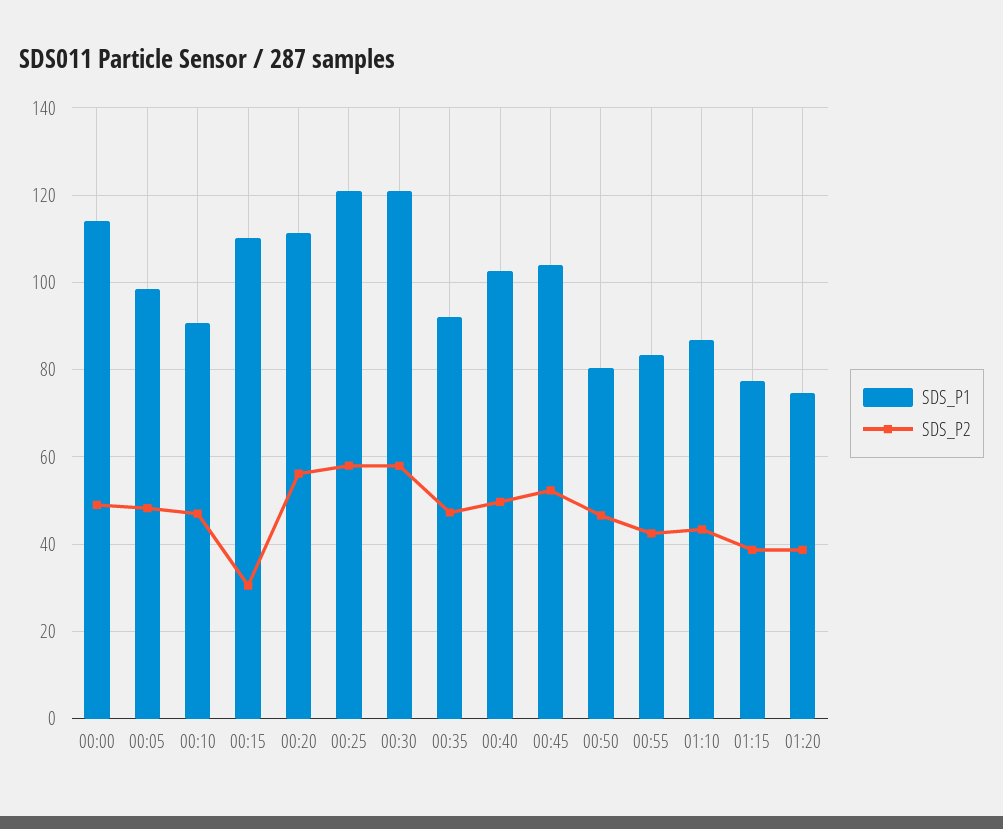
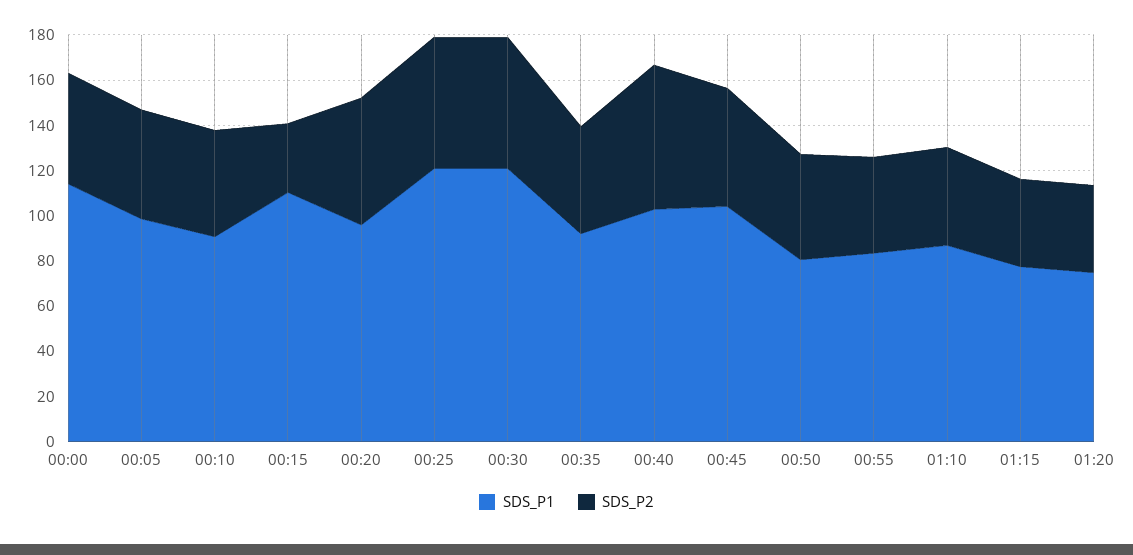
  {
    "SDS_P1": {
      "00:00": 114,
      "00:05": 98,
      "00:10": 90,
      "00:15": 110,
-     "00:20": 112,
+     "00:20": 95,
      "00:25": 122,
      "00:30": 120,
      "00:35": 92,
      "00:40": 102,
      "00:45": 104,
      "00:50": 80,
      "00:55": 84,
      "01:10": 86,
      "01:15": 78,
      "01:20": 74
    },
    "SDS_P2": {
      "00:00": 50,
      "00:05": 48,
      "00:10": 48,
      "00:15": 30,
      "00:20": 56,
      "00:25": 58,
      "00:30": 58,
      "00:35": 48,
-     "00:40": 50,
+     "00:40": 65,
      "00:45": 52,
      "00:50": 46,
      "00:55": 42,
      "01:10": 44,
      "01:15": 38,
      "01:20": 38
    }
  }

